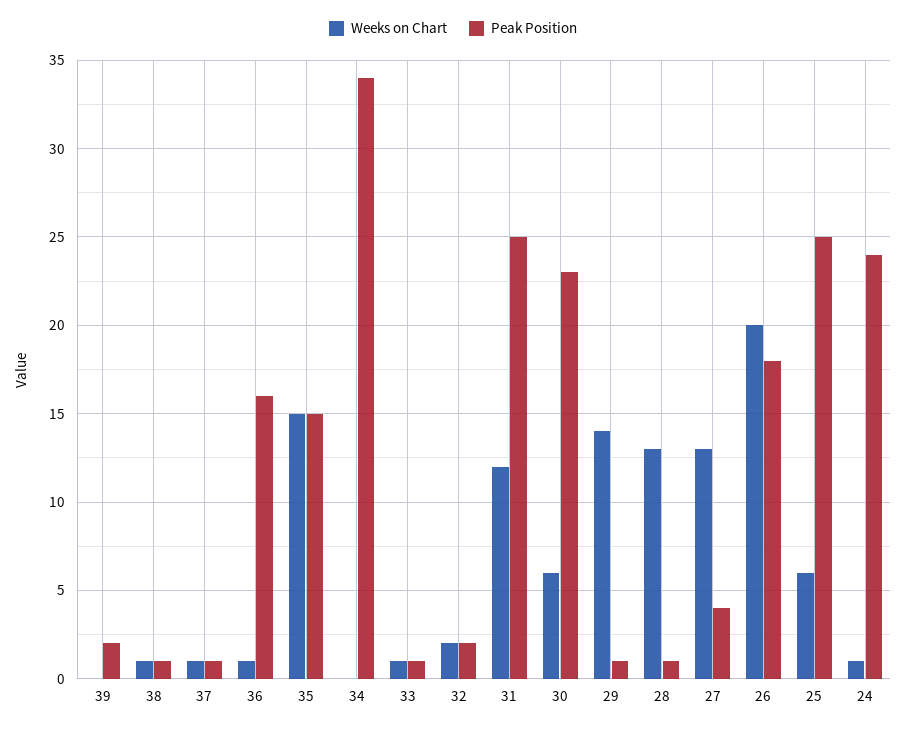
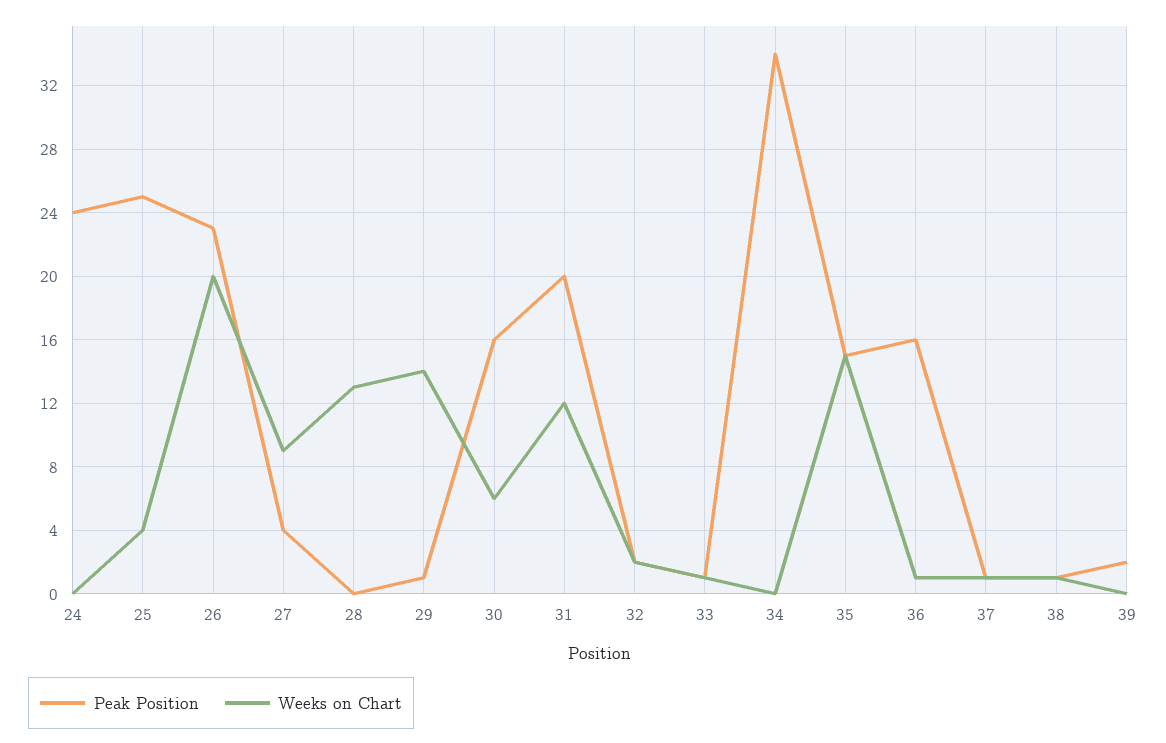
  {
    "Weeks on Chart": {
      "39": 0,
      "38": 1,
      "37": 1,
      "36": 1,
      "35": 15,
      "34": 0,
      "33": 1,
      "32": 2,
      "31": 12,
      "30": 6,
      "29": 14,
      "28": 13,
-     "27": 13,
+     "27": 9,
      "26": 20,
-     "25": 6,
+     "25": 4,
-     "24": 1
+     "24": 0
    },
    "Peak Position": {
      "39": 2,
      "38": 1,
      "37": 1,
      "36": 16,
      "35": 15,
      "34": 34,
      "33": 1,
      "32": 2,
-     "31": 25,
+     "31": 20,
-     "30": 23,
+     "30": 16,
      "29": 1,
-     "28": 1,
+     "28": 0,
      "27": 4,
-     "26": 18,
+     "26": 23,
      "25": 25,
      "24": 24
    }
  }

